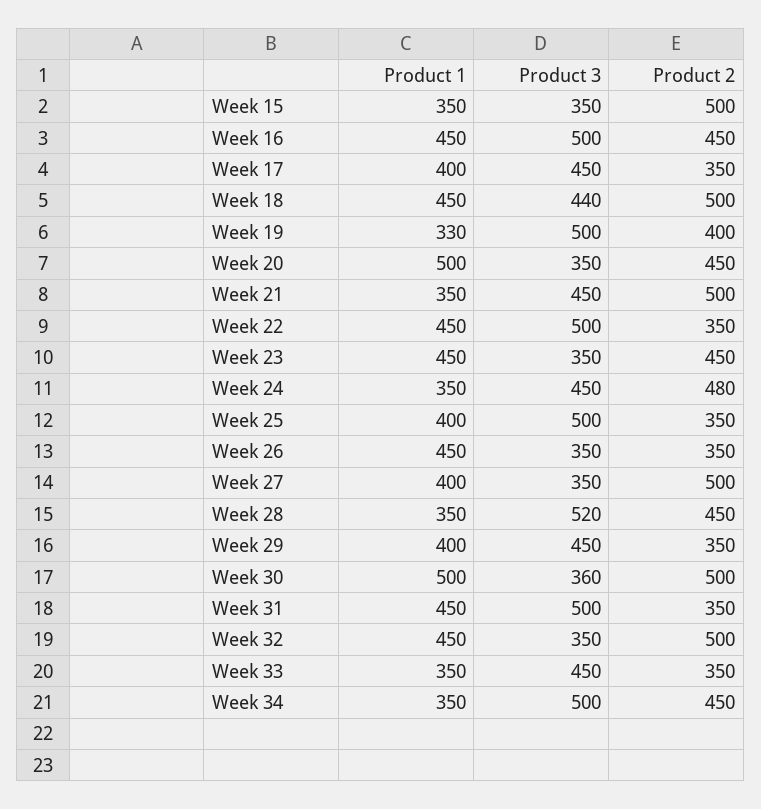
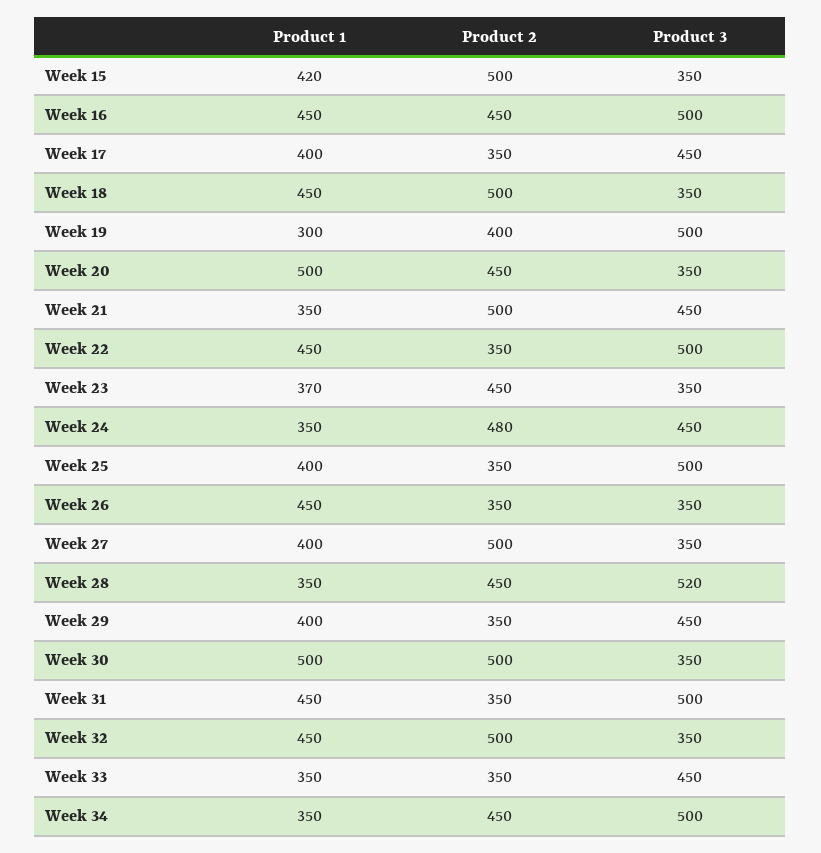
  {
    "Product 1": {
-     "Week 15": 350,
+     "Week 15": 420,
      "Week 16": 450,
      "Week 17": 400,
      "Week 18": 450,
-     "Week 19": 330,
+     "Week 19": 300,
      "Week 20": 500,
      "Week 21": 350,
      "Week 22": 450,
-     "Week 23": 450,
+     "Week 23": 370,
      "Week 24": 350,
      "Week 25": 400,
      "Week 26": 450,
      "Week 27": 400,
      "Week 28": 350,
      "Week 29": 400,
      "Week 30": 500,
      "Week 31": 450,
      "Week 32": 450,
      "Week 33": 350,
      "Week 34": 350
    },
    "Product 3": {
      "Week 15": 350,
      "Week 16": 500,
      "Week 17": 450,
-     "Week 18": 440,
+     "Week 18": 350,
      "Week 19": 500,
      "Week 20": 350,
      "Week 21": 450,
      "Week 22": 500,
      "Week 23": 350,
      "Week 24": 450,
      "Week 25": 500,
      "Week 26": 350,
      "Week 27": 350,
      "Week 28": 520,
      "Week 29": 450,
-     "Week 30": 360,
+     "Week 30": 350,
      "Week 31": 500,
      "Week 32": 350,
      "Week 33": 450,
      "Week 34": 500
    },
    "Product 2": {
      "Week 15": 500,
      "Week 16": 450,
      "Week 17": 350,
      "Week 18": 500,
      "Week 19": 400,
      "Week 20": 450,
      "Week 21": 500,
      "Week 22": 350,
      "Week 23": 450,
      "Week 24": 480,
      "Week 25": 350,
      "Week 26": 350,
      "Week 27": 500,
      "Week 28": 450,
      "Week 29": 350,
      "Week 30": 500,
      "Week 31": 350,
      "Week 32": 500,
      "Week 33": 350,
      "Week 34": 450
    }
  }

